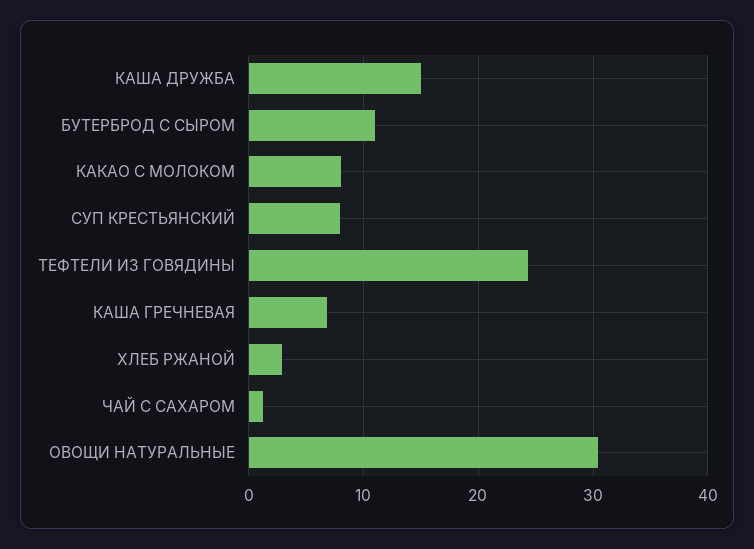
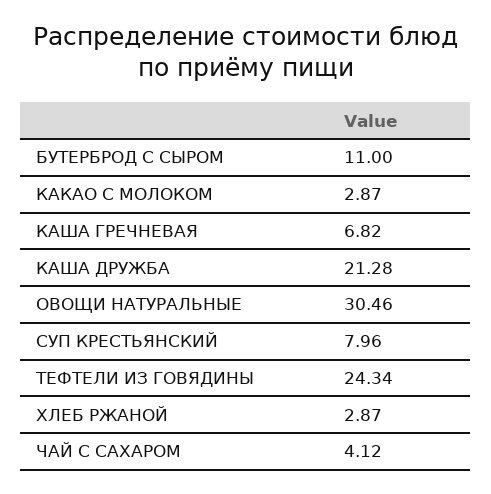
  {
-   "КАША ДРУЖБА": 15,
+   "КАША ДРУЖБА": 21.28,
    "БУТЕРБРОД С СЫРОМ": 11,
-   "КАКАО С МОЛОКОМ": 8,
+   "КАКАО С МОЛОКОМ": 2.87,
    "СУП КРЕСТЬЯНСКИЙ": 7.96,
    "ТЕФТЕЛИ ИЗ ГОВЯДИНЫ": 24.34,
    "КАША ГРЕЧНЕВАЯ": 6.82,
    "ХЛЕБ РЖАНОЙ": 2.87,
-   "ЧАЙ С САХАРОМ": 1,
+   "ЧАЙ С САХАРОМ": 4.12,
    "ОВОЩИ НАТУРАЛЬНЫЕ": 30.46
  }

